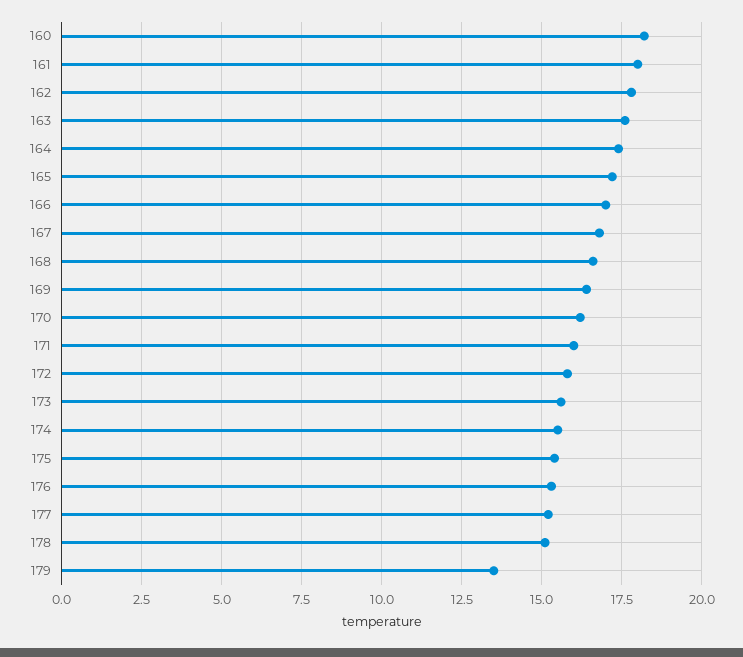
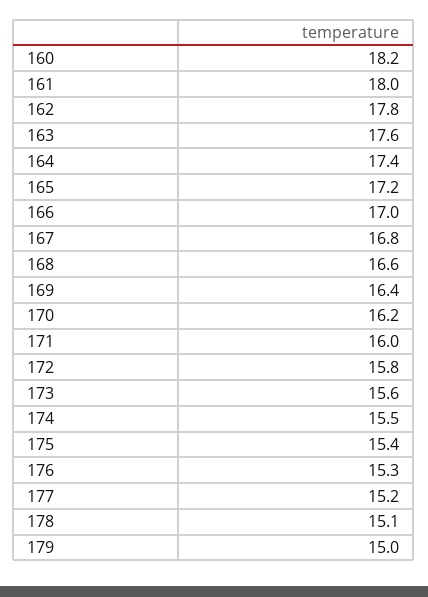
  {
    "160": 18.2,
    "161": 18,
    "162": 17.8,
    "163": 17.6,
    "164": 17.4,
    "165": 17.2,
    "166": 17,
    "167": 16.8,
    "168": 16.6,
    "169": 16.4,
    "170": 16.2,
    "171": 16,
    "172": 15.8,
    "173": 15.6,
    "174": 15.5,
    "175": 15.4,
    "176": 15.3,
    "177": 15.2,
    "178": 15.1,
-   "179": 13.5
+   "179": 15
  }

